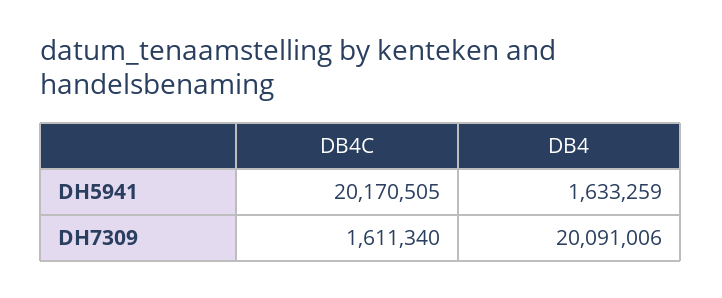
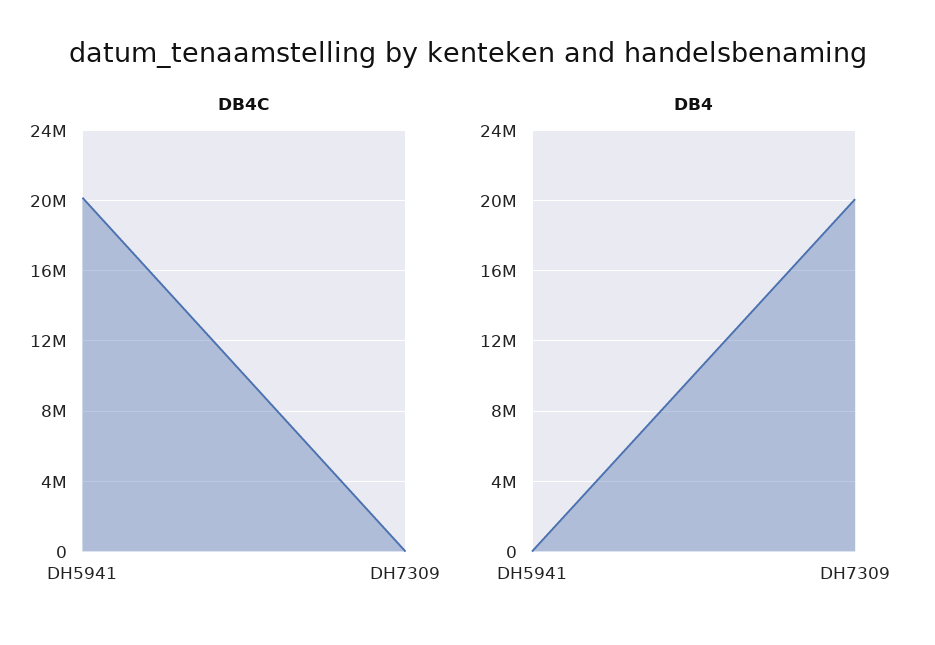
  {
    "DB4C": {
      "DH5941": 20170505,
-     "DH7309": 1611340
+     "DH7309": 0
    },
    "DB4": {
-     "DH5941": 1633259,
+     "DH5941": 0,
      "DH7309": 20091006
    }
  }

